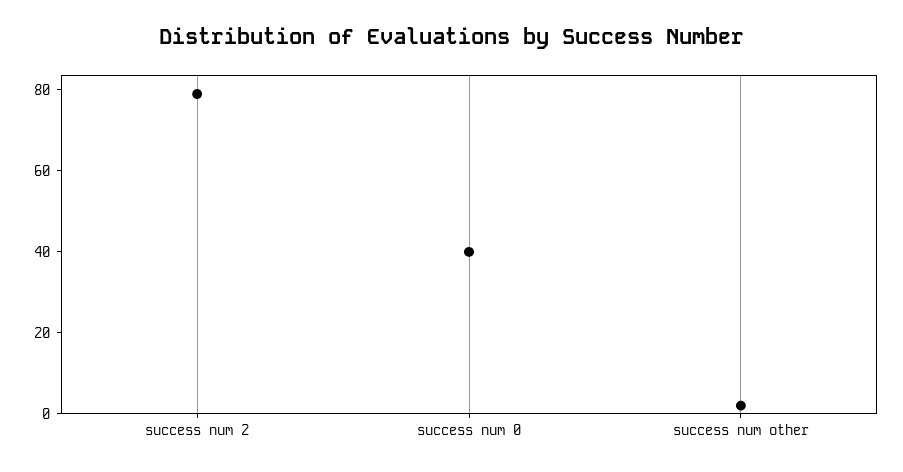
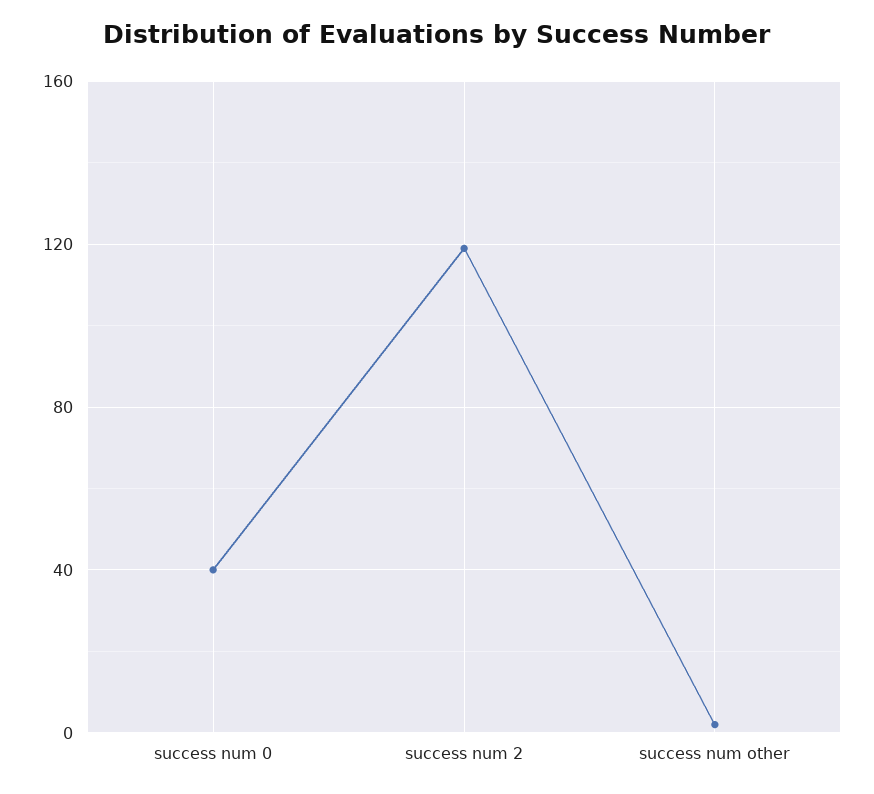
  {
-   "success num 2": 80,
+   "success num 2": 120,
    "success num 0": 40,
    "success num other": 0
  }

